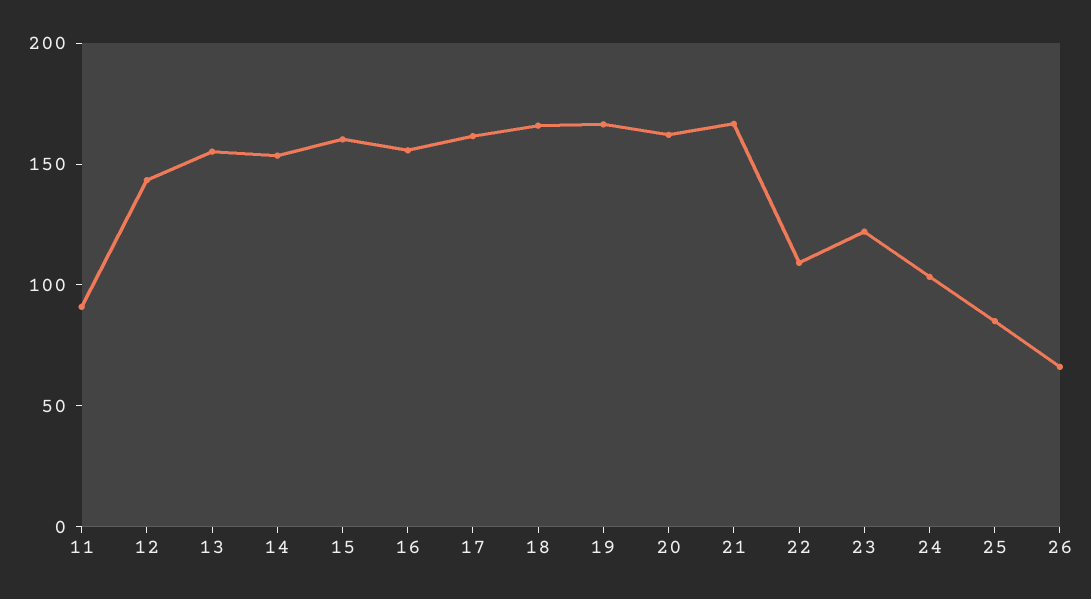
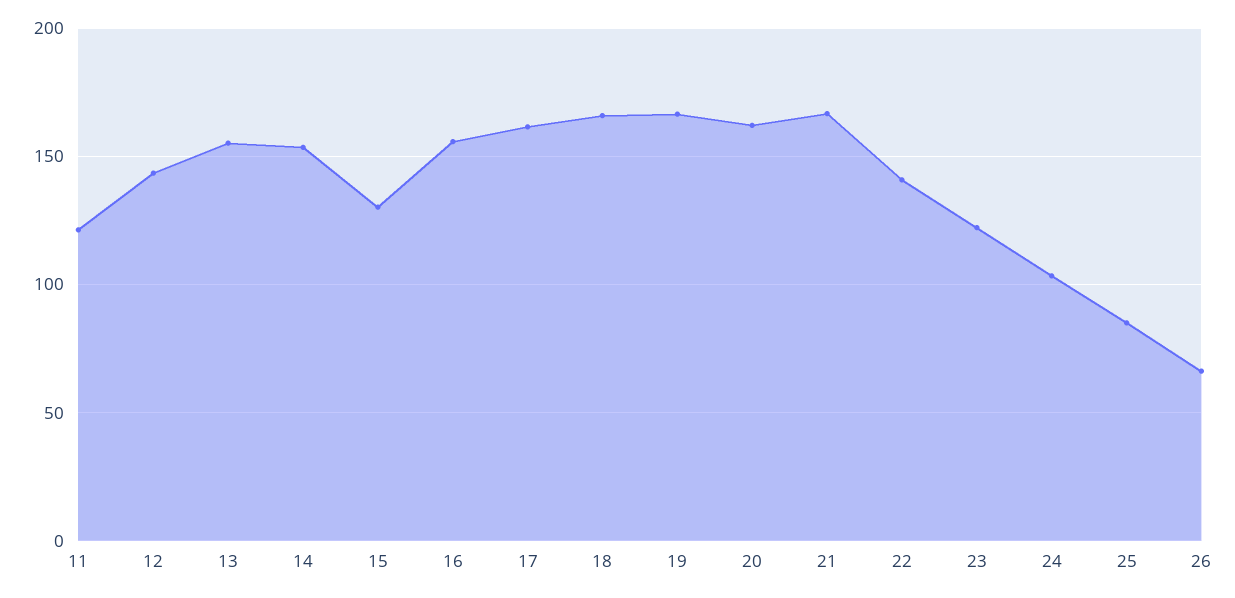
  {
-   "11": 90,
+   "11": 120,
    "12": 145,
    "13": 155,
    "14": 155,
-   "15": 160,
+   "15": 130,
    "16": 155,
    "17": 160,
    "18": 165,
    "19": 165,
    "20": 160,
    "21": 165,
-   "22": 110,
+   "22": 140,
    "23": 120,
    "24": 105,
    "25": 85,
    "26": 65
  }

